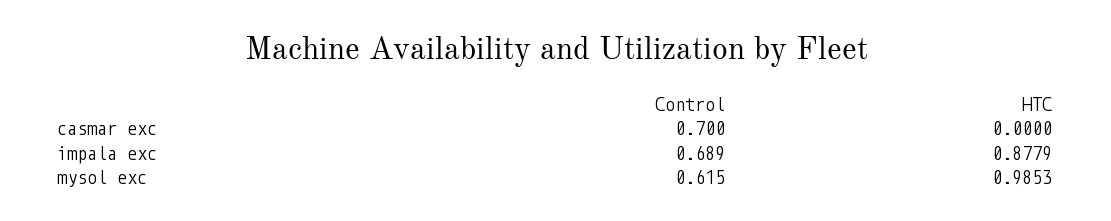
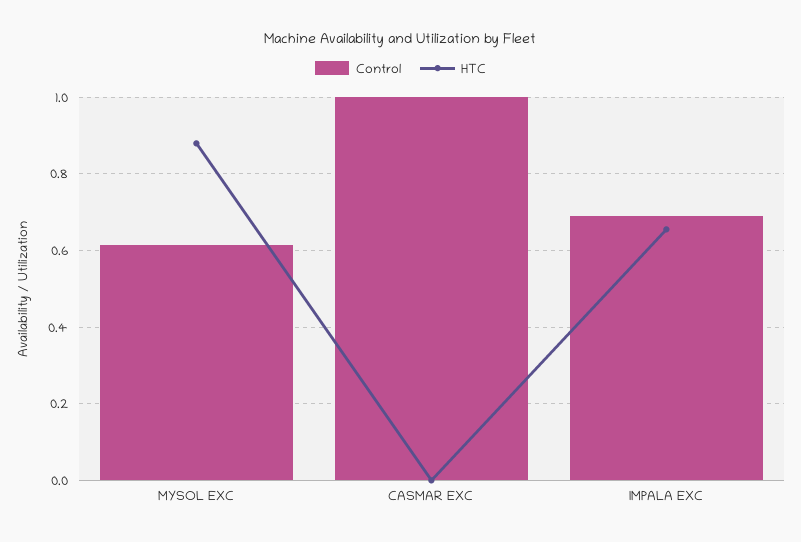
  {
    "Control": {
-     "casmar exc": 0.7,
+     "casmar exc": 1,
      "impala exc": 0.689,
      "mysol exc": 0.615
    },
    "HTC": {
      "casmar exc": 0,
-     "impala exc": 0.8779,
+     "impala exc": 0.66,
-     "mysol exc": 0.9853
+     "mysol exc": 0.88
    }
  }

